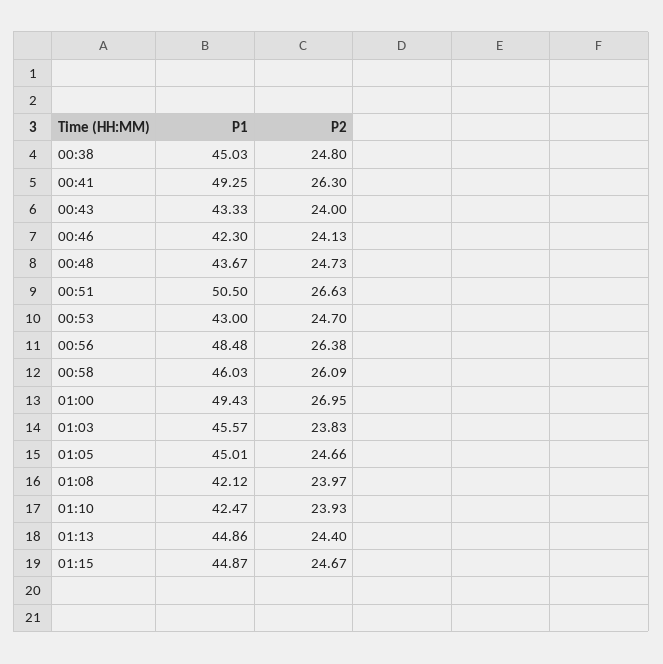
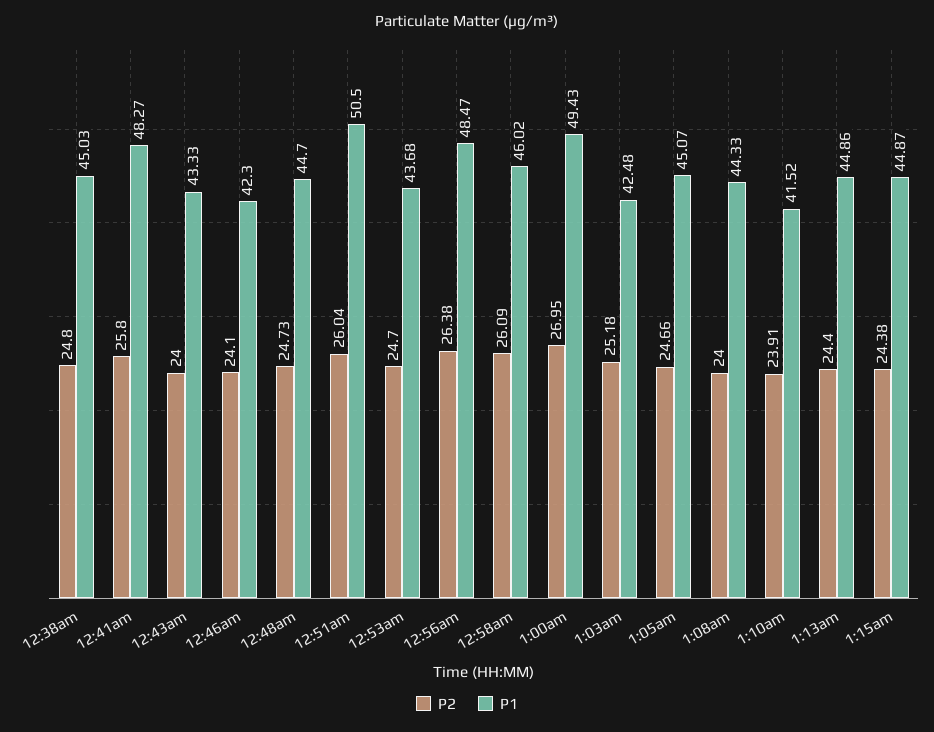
  {
    "P1": {
      "00:38": 45.03,
-     "00:41": 49.25,
+     "00:41": 48.27,
      "00:43": 43.33,
      "00:46": 42.3,
-     "00:48": 43.67,
+     "00:48": 44.7,
      "00:51": 50.5,
-     "00:53": 43,
+     "00:53": 43.68,
-     "00:56": 48.48,
+     "00:56": 48.47,
-     "00:58": 46.03,
+     "00:58": 46.02,
      "01:00": 49.43,
-     "01:03": 45.57,
+     "01:03": 42.48,
-     "01:05": 45.01,
+     "01:05": 45.07,
-     "01:08": 42.12,
+     "01:08": 44.33,
-     "01:10": 42.47,
+     "01:10": 41.52,
      "01:13": 44.86,
      "01:15": 44.87
    },
    "P2": {
      "00:38": 24.8,
-     "00:41": 26.3,
+     "00:41": 25.8,
      "00:43": 24,
-     "00:46": 24.13,
+     "00:46": 24.1,
      "00:48": 24.73,
-     "00:51": 26.63,
+     "00:51": 26.04,
      "00:53": 24.7,
      "00:56": 26.38,
      "00:58": 26.09,
      "01:00": 26.95,
-     "01:03": 23.83,
+     "01:03": 25.18,
      "01:05": 24.66,
-     "01:08": 23.97,
+     "01:08": 24,
-     "01:10": 23.93,
+     "01:10": 23.91,
      "01:13": 24.4,
-     "01:15": 24.67
+     "01:15": 24.38
    }
  }

